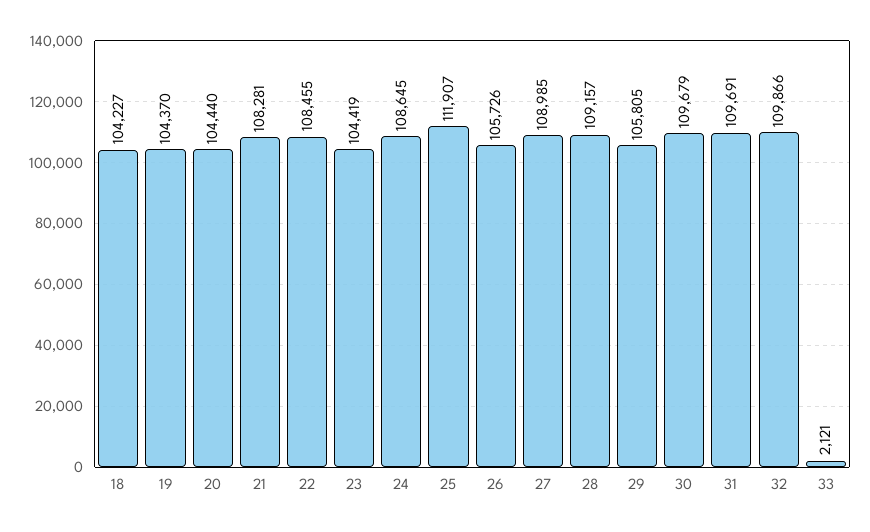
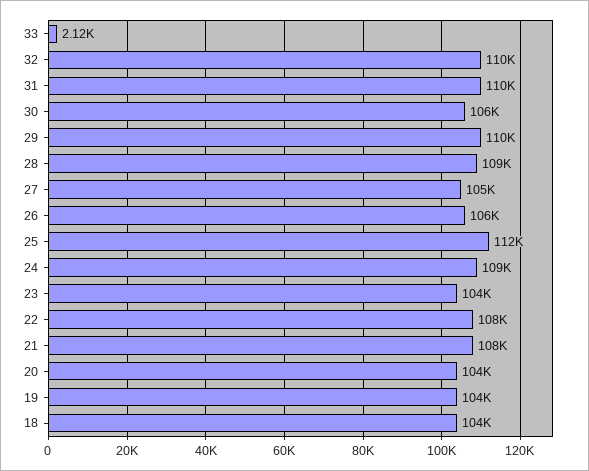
  {
    "18": 104227,
    "19": 104370,
    "20": 104440,
    "21": 108281,
    "22": 108455,
    "23": 104419,
    "24": 108645,
    "25": 111907,
    "26": 105726,
-   "27": 108985,
+   "27": 105000,
    "28": 109157,
-   "29": 105805,
+   "29": 110000,
-   "30": 109679,
+   "30": 106000,
    "31": 109691,
    "32": 109866,
    "33": 2121
  }

